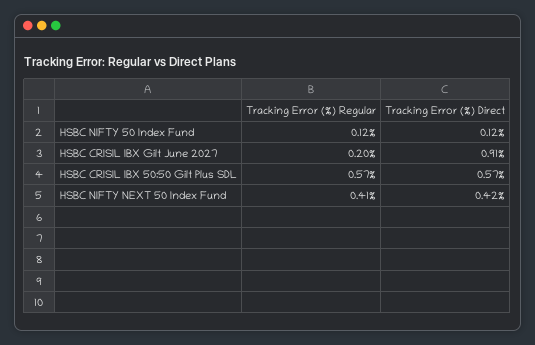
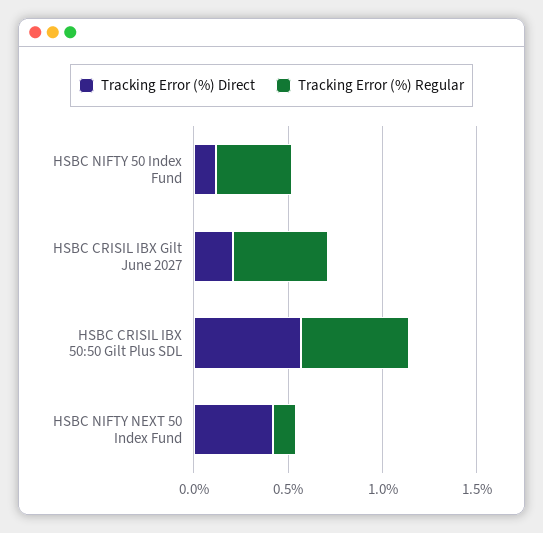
  {
    "Tracking Error (%) Regular": {
-     "HSBC NIFTY 50 Index Fund": 0.12,
+     "HSBC NIFTY 50 Index Fund": 0.4,
-     "HSBC CRISIL IBX Gilt June 2027": 0.2,
+     "HSBC CRISIL IBX Gilt June 2027": 0.5,
      "HSBC CRISIL IBX 50:50 Gilt Plus SDL": 0.57,
-     "HSBC NIFTY NEXT 50 Index Fund": 0.41
+     "HSBC NIFTY NEXT 50 Index Fund": 0.1
    },
    "Tracking Error (%) Direct": {
      "HSBC NIFTY 50 Index Fund": 0.12,
-     "HSBC CRISIL IBX Gilt June 2027": 0.91,
+     "HSBC CRISIL IBX Gilt June 2027": 0.2,
      "HSBC CRISIL IBX 50:50 Gilt Plus SDL": 0.57,
      "HSBC NIFTY NEXT 50 Index Fund": 0.42
    }
  }

